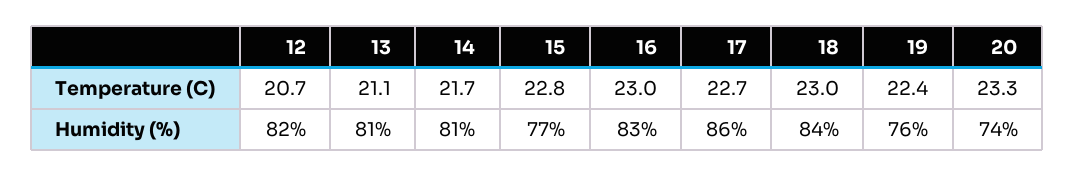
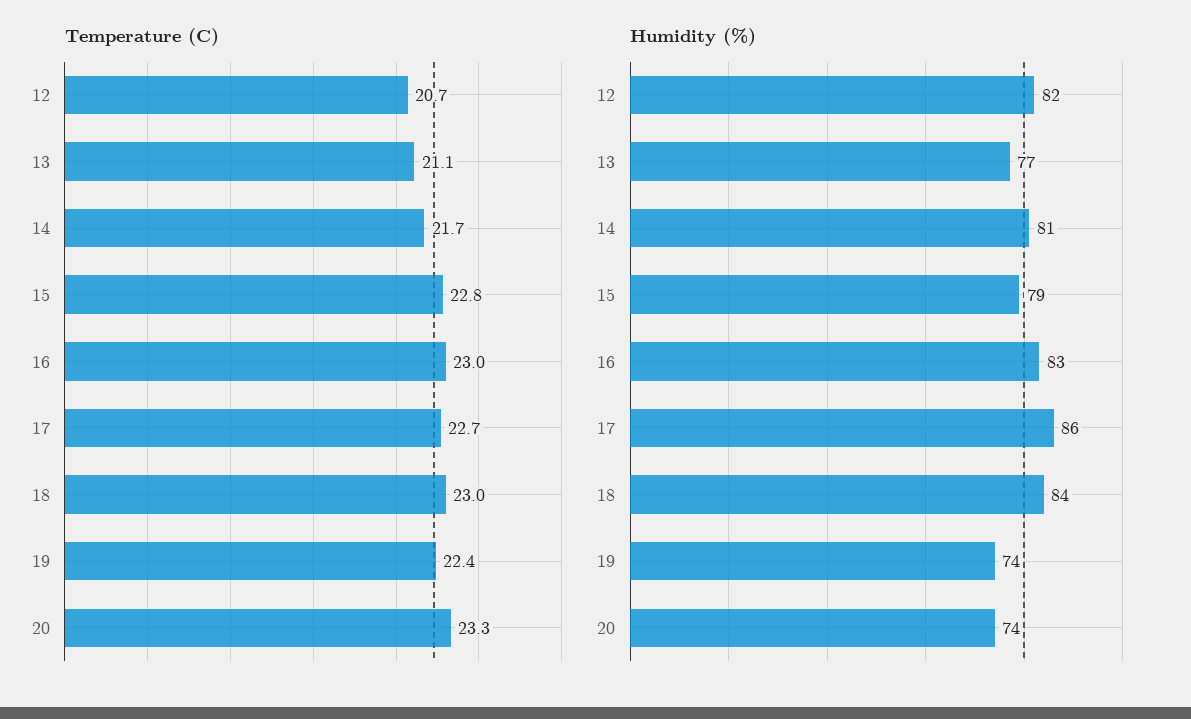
  {
    "Temperature (C)": {
      "12": 20.7,
      "13": 21.1,
      "14": 21.7,
      "15": 22.8,
      "16": 23,
      "17": 22.7,
      "18": 23,
      "19": 22.4,
      "20": 23.3
    },
    "Humidity (%)": {
      "12": 82,
-     "13": 81,
+     "13": 77,
      "14": 81,
-     "15": 77,
+     "15": 79,
      "16": 83,
      "17": 86,
      "18": 84,
-     "19": 76,
+     "19": 74,
      "20": 74
    }
  }

